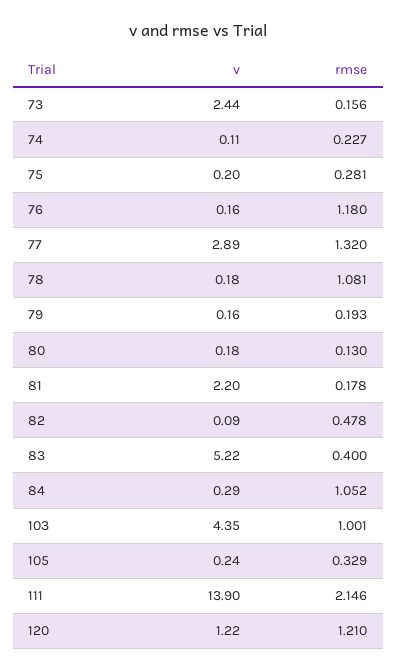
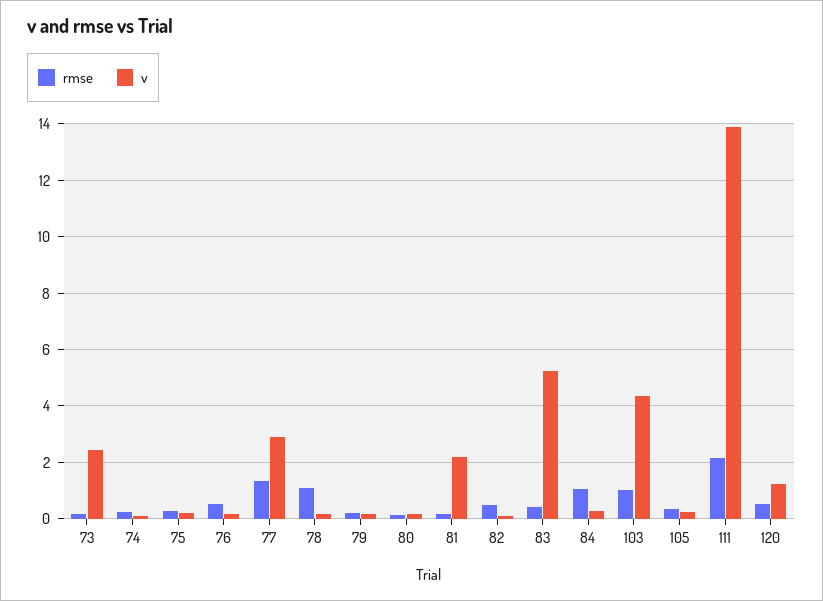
  {
    "v": {
      "73": 2.44,
      "74": 0.11,
      "75": 0.2,
      "76": 0.16,
      "77": 2.89,
      "78": 0.18,
      "79": 0.16,
      "80": 0.18,
      "81": 2.2,
      "82": 0.09,
      "83": 5.22,
      "84": 0.29,
      "103": 4.35,
      "105": 0.24,
      "111": 13.9,
      "120": 1.22
    },
    "rmse": {
      "73": 0.156,
      "74": 0.227,
      "75": 0.281,
-     "76": 1.18,
+     "76": 0.5,
      "77": 1.32,
      "78": 1.081,
      "79": 0.193,
      "80": 0.13,
      "81": 0.178,
      "82": 0.478,
      "83": 0.4,
      "84": 1.052,
      "103": 1.001,
      "105": 0.329,
      "111": 2.146,
-     "120": 1.21
+     "120": 0.5
    }
  }

